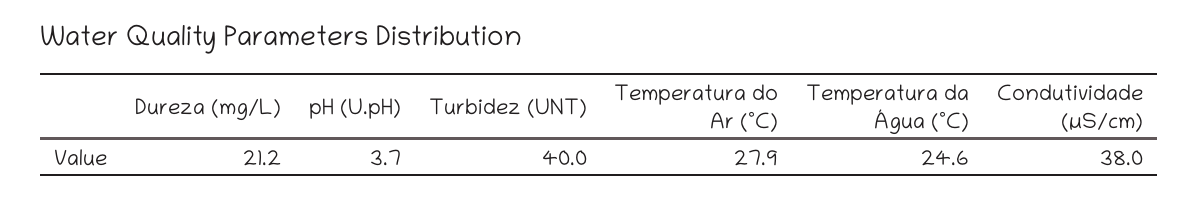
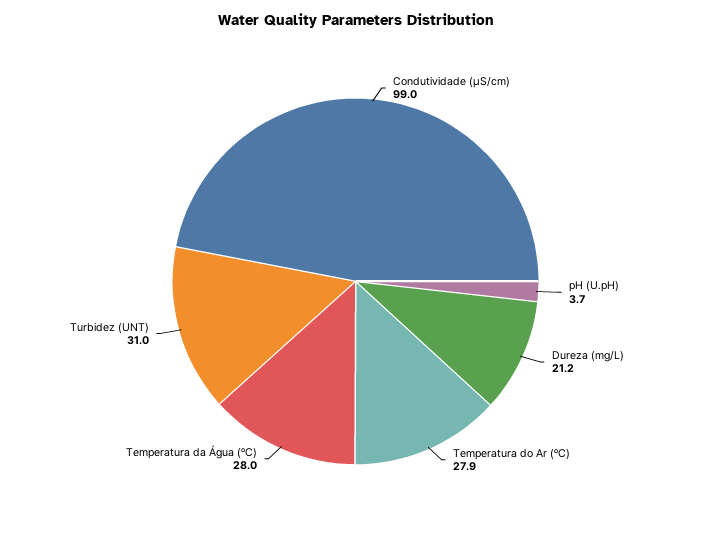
  {
    "Dureza (mg/L)": 21.2,
    "pH (U.pH)": 3.7,
-   "Turbidez (UNT)": 40,
+   "Turbidez (UNT)": 31,
    "Temperatura do Ar (ºC)": 27.9,
-   "Temperatura da Água (ºC)": 24.6,
+   "Temperatura da Água (ºC)": 28,
-   "Condutividade (µS/cm)": 38
+   "Condutividade (µS/cm)": 99
  }

